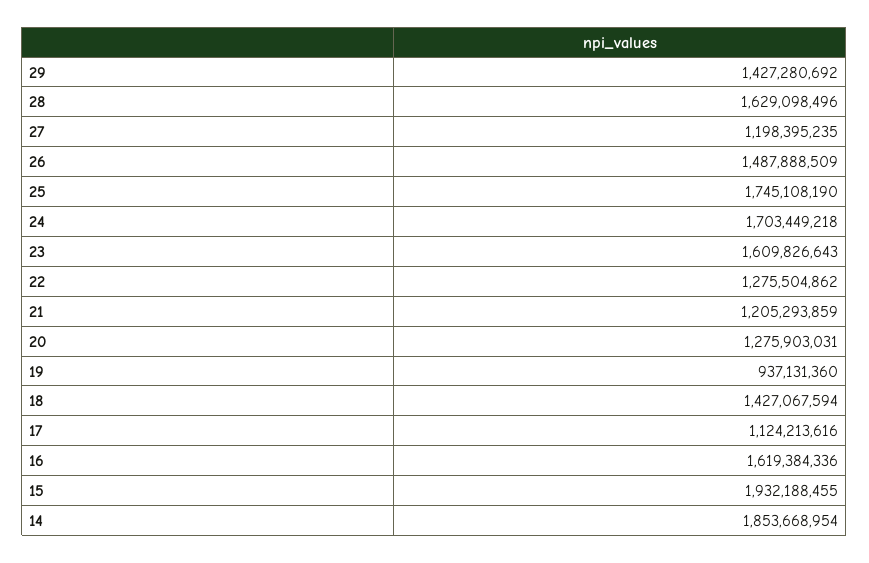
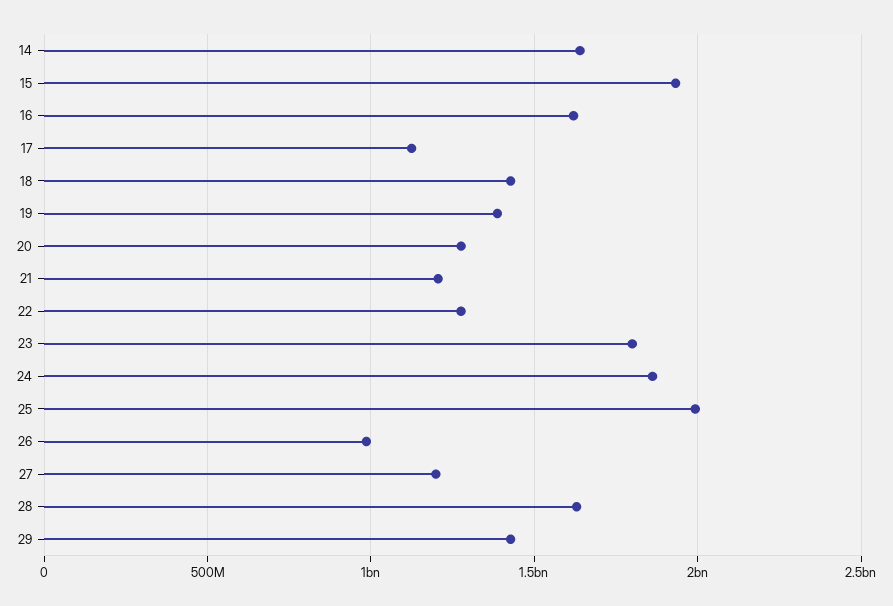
  {
    "29": 1427280692,
    "28": 1629098496,
    "27": 1198395235,
-   "26": 1487888509,
+   "26": 1000000000,
-   "25": 1745108190,
+   "25": 2000000000,
-   "24": 1703449218,
+   "24": 1850000000,
-   "23": 1609826643,
+   "23": 1800000000,
    "22": 1275504862,
    "21": 1205293859,
    "20": 1275903031,
-   "19": 937131360,
+   "19": 1400000000,
    "18": 1427067594,
    "17": 1124213616,
    "16": 1619384336,
    "15": 1932188455,
-   "14": 1853668954
+   "14": 1650000000
  }

